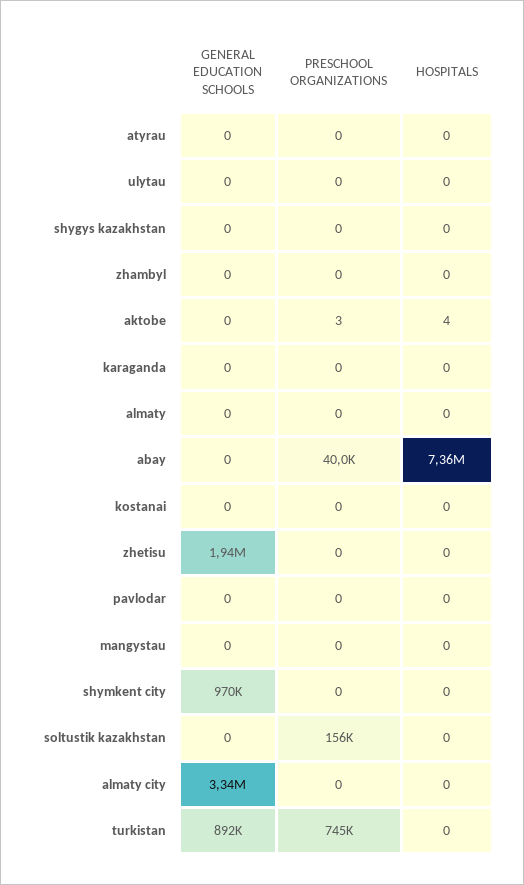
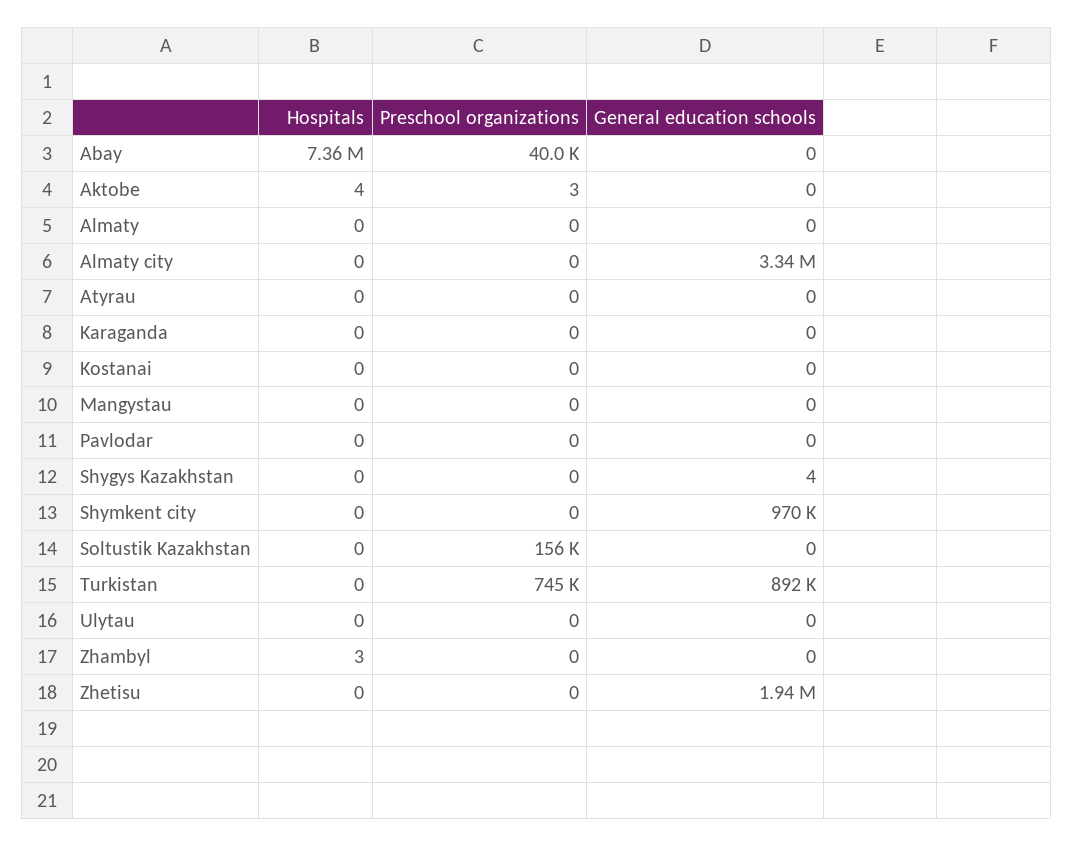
  {
    "GENERAL EDUCATION SCHOOLS": {
      "atyrau": 0,
      "ulytau": 0,
-     "shygys kazakhstan": 0,
+     "shygys kazakhstan": 4,
      "zhambyl": 0,
      "aktobe": 0,
      "karaganda": 0,
      "almaty": 0,
      "abay": 0,
      "kostanai": 0,
      "zhetisu": 1940000,
      "pavlodar": 0,
      "mangystau": 0,
      "shymkent city": 970000,
      "soltustik kazakhstan": 0,
      "almaty city": 3340000,
      "turkistan": 892000
    },
    "PRESCHOOL ORGANIZATIONS": {
      "atyrau": 0,
      "ulytau": 0,
      "shygys kazakhstan": 0,
      "zhambyl": 0,
      "aktobe": 3,
      "karaganda": 0,
      "almaty": 0,
      "abay": 40000,
      "kostanai": 0,
      "zhetisu": 0,
      "pavlodar": 0,
      "mangystau": 0,
      "shymkent city": 0,
      "soltustik kazakhstan": 156000,
      "almaty city": 0,
      "turkistan": 745000
    },
    "HOSPITALS": {
      "atyrau": 0,
      "ulytau": 0,
      "shygys kazakhstan": 0,
-     "zhambyl": 0,
+     "zhambyl": 3,
      "aktobe": 4,
      "karaganda": 0,
      "almaty": 0,
      "abay": 7360000,
      "kostanai": 0,
      "zhetisu": 0,
      "pavlodar": 0,
      "mangystau": 0,
      "shymkent city": 0,
      "soltustik kazakhstan": 0,
      "almaty city": 0,
      "turkistan": 0
    }
  }

